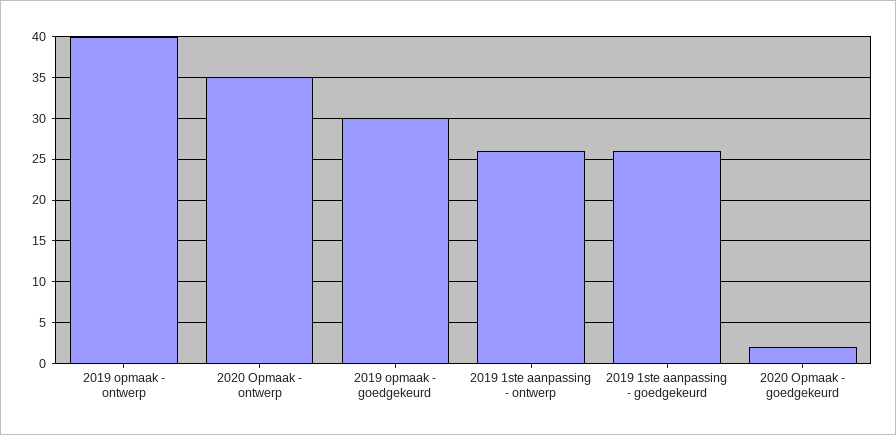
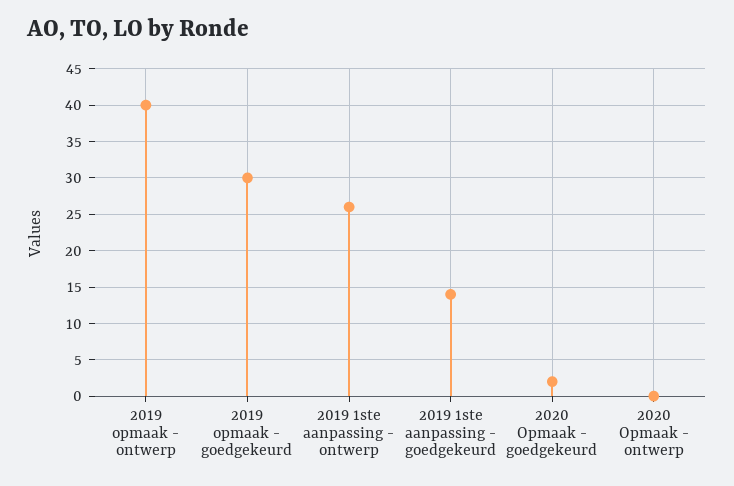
  {
    "2019 opmaak - ontwerp": 40,
-   "2020 Opmaak - ontwerp": 35,
+   "2020 Opmaak - ontwerp": 0,
    "2019 opmaak - goedgekeurd": 30,
    "2019 1ste aanpassing - ontwerp": 26,
-   "2019 1ste aanpassing - goedgekeurd": 26,
+   "2019 1ste aanpassing - goedgekeurd": 14,
    "2020 Opmaak - goedgekeurd": 2
  }

